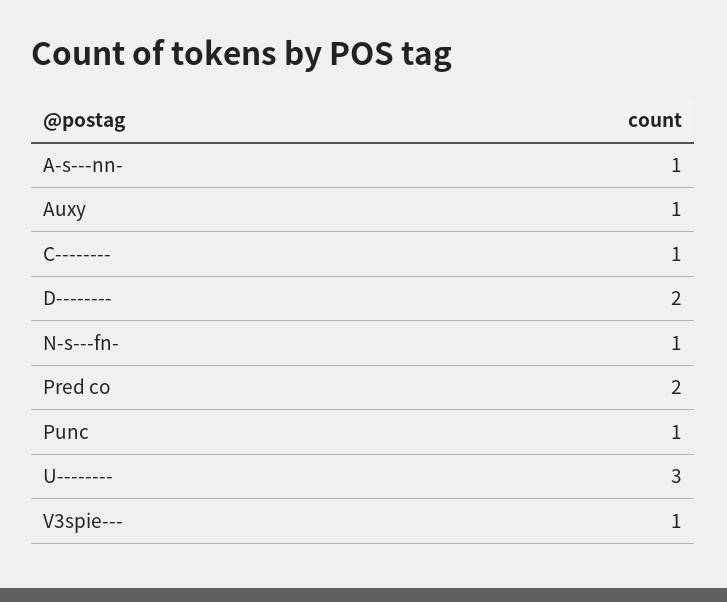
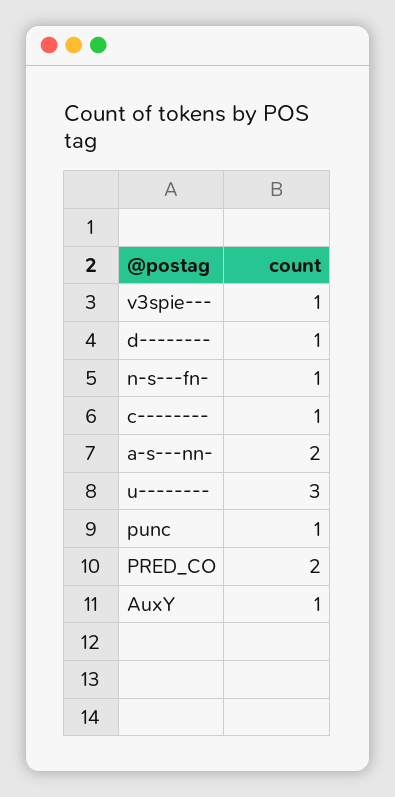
  {
-   "A-s---nn-": 1,
+   "A-s---nn-": 2,
    "Auxy": 1,
    "C--------": 1,
-   "D--------": 2,
+   "D--------": 1,
    "N-s---fn-": 1,
    "Pred co": 2,
    "Punc": 1,
    "U--------": 3,
    "V3spie---": 1
  }

